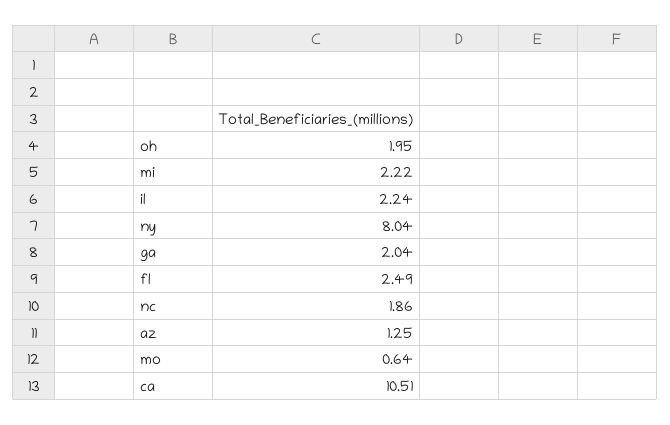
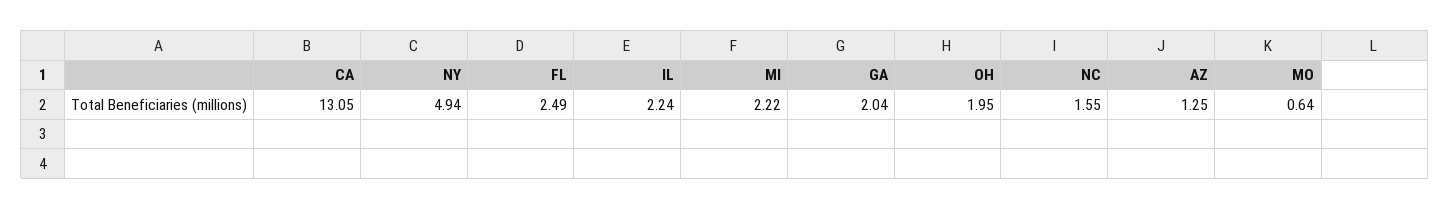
  {
    "oh": 1.95,
    "mi": 2.22,
    "il": 2.24,
-   "ny": 8.04,
+   "ny": 4.94,
    "ga": 2.04,
    "fl": 2.49,
-   "nc": 1.86,
+   "nc": 1.55,
    "az": 1.25,
    "mo": 0.64,
-   "ca": 10.51
+   "ca": 13.05
  }

